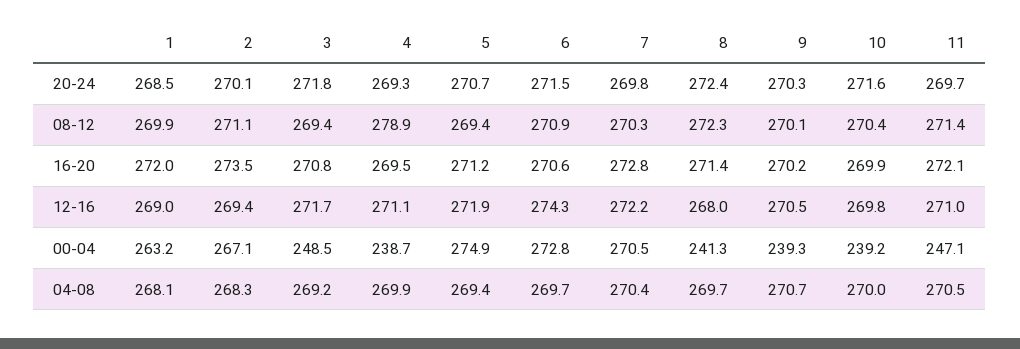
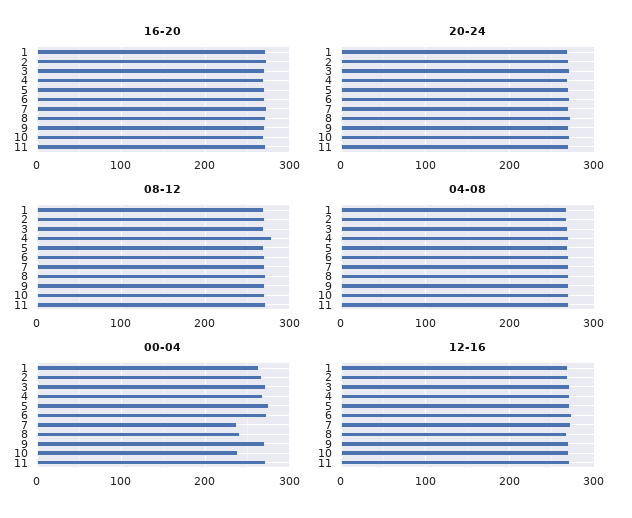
  {
    "20-24": {
      "1": 268.5,
      "2": 270.1,
      "3": 271.8,
      "4": 269.3,
      "5": 270.7,
      "6": 271.5,
      "7": 269.8,
      "8": 272.4,
      "9": 270.3,
      "10": 271.6,
      "11": 269.7
    },
    "08-12": {
      "1": 269.9,
      "2": 271.1,
      "3": 269.4,
      "4": 278.9,
      "5": 269.4,
      "6": 270.9,
      "7": 270.3,
      "8": 272.3,
      "9": 270.1,
      "10": 270.4,
      "11": 271.4
    },
    "16-20": {
      "1": 272,
      "2": 273.5,
      "3": 270.8,
      "4": 269.5,
      "5": 271.2,
      "6": 270.6,
      "7": 272.8,
      "8": 271.4,
      "9": 270.2,
      "10": 269.9,
      "11": 272.1
    },
    "12-16": {
      "1": 269,
      "2": 269.4,
      "3": 271.7,
      "4": 271.1,
      "5": 271.9,
      "6": 274.3,
      "7": 272.2,
      "8": 268,
      "9": 270.5,
      "10": 269.8,
      "11": 271
    },
    "00-04": {
      "1": 263.2,
      "2": 267.1,
-     "3": 248.5,
+     "3": 270,
-     "4": 238.7,
+     "4": 270,
      "5": 274.9,
      "6": 272.8,
-     "7": 270.5,
+     "7": 240,
      "8": 241.3,
-     "9": 239.3,
+     "9": 270,
      "10": 239.2,
-     "11": 247.1
+     "11": 270
    },
    "04-08": {
      "1": 268.1,
      "2": 268.3,
      "3": 269.2,
      "4": 269.9,
      "5": 269.4,
      "6": 269.7,
      "7": 270.4,
      "8": 269.7,
      "9": 270.7,
      "10": 270,
      "11": 270.5
    }
  }

